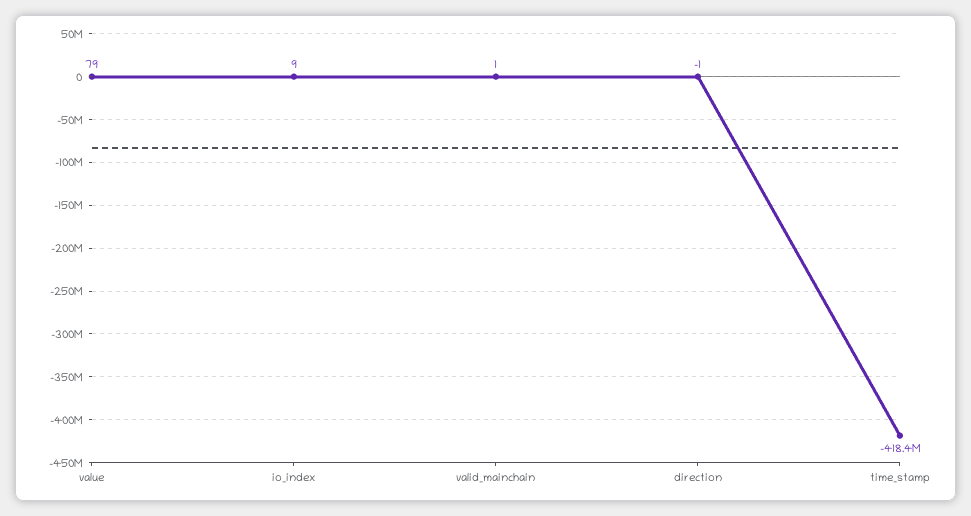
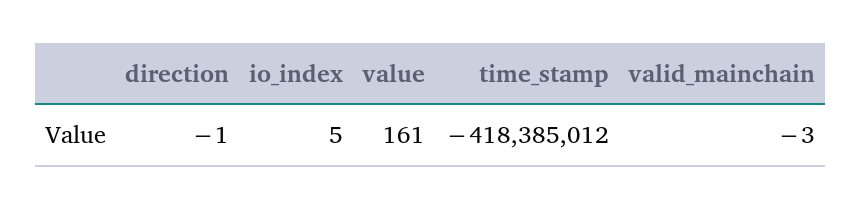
  {
-   "value": 79,
+   "value": 161,
-   "io_index": 9,
+   "io_index": 5,
-   "valid_mainchain": 1,
+   "valid_mainchain": -3,
    "direction": -1,
    "time_stamp": -418385012
  }

